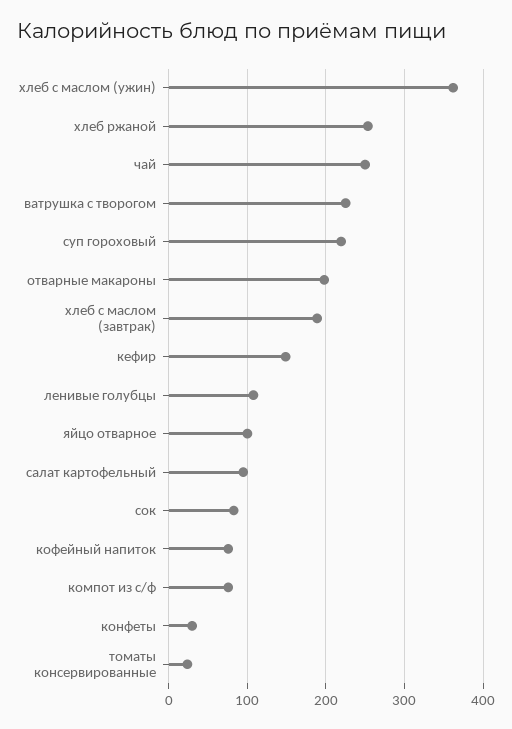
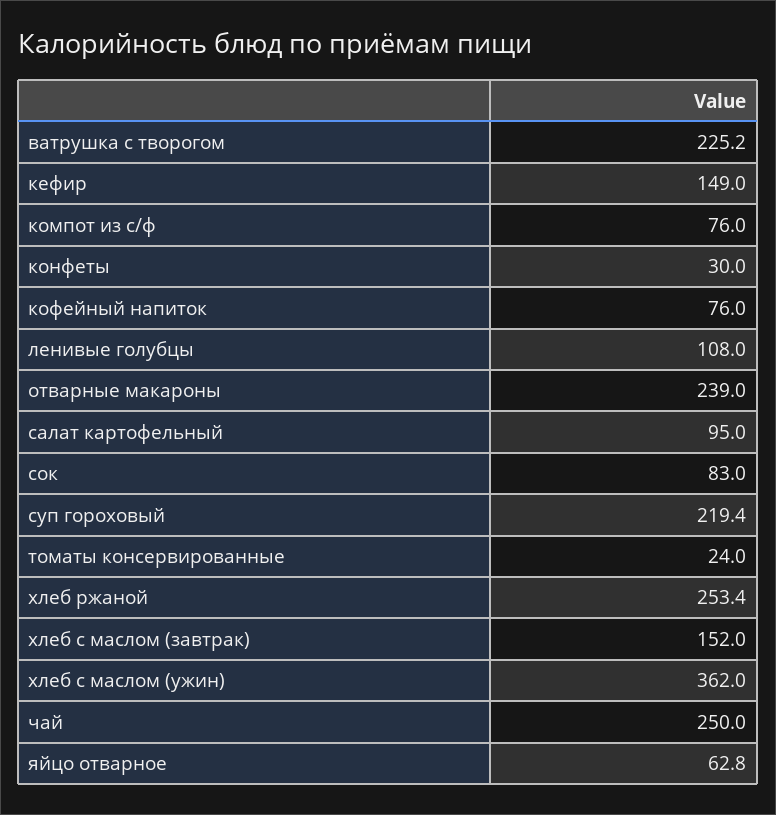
  {
    "хлеб с маслом (ужин)": 362,
    "хлеб ржаной": 253.4,
    "чай": 250,
    "ватрушка с творогом": 225.2,
    "суп гороховый": 219.4,
-   "отварные макароны": 200,
+   "отварные макароны": 239,
-   "хлеб с маслом (завтрак)": 190,
+   "хлеб с маслом (завтрак)": 152,
    "кефир": 149,
    "ленивые голубцы": 108,
-   "яйцо отварное": 100,
+   "яйцо отварное": 62.8,
    "салат картофельный": 95,
    "сок": 83,
    "кофейный напиток": 76,
    "компот из с/ф": 76,
    "конфеты": 30,
    "томаты консервированные": 24
  }

